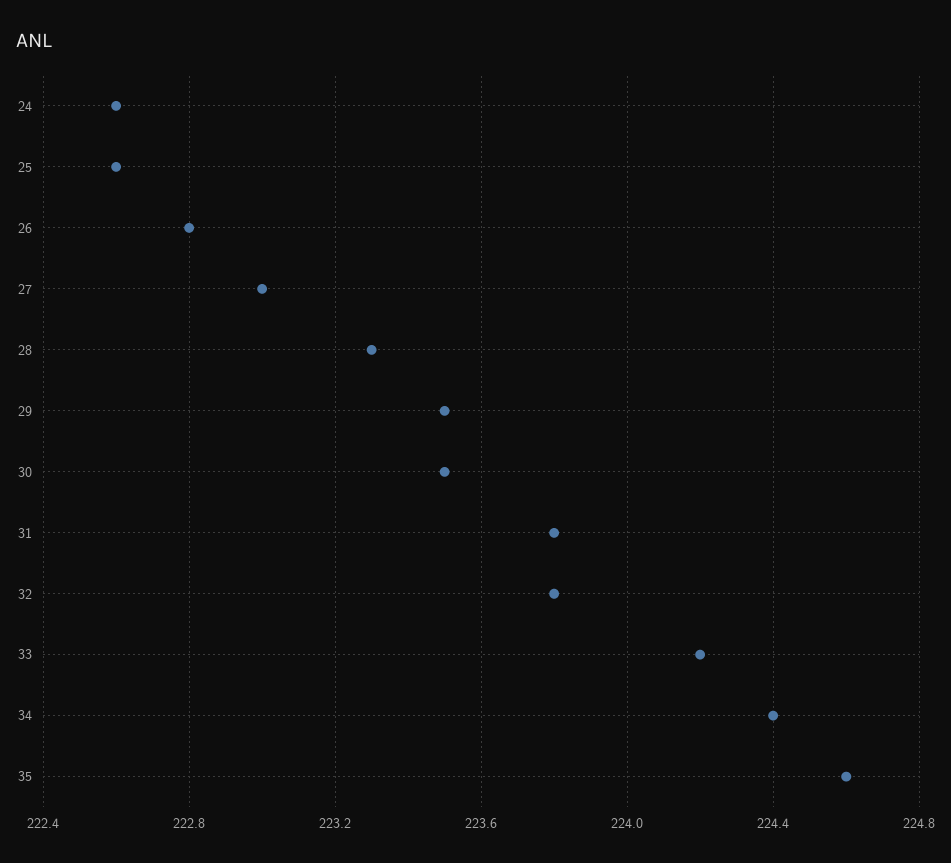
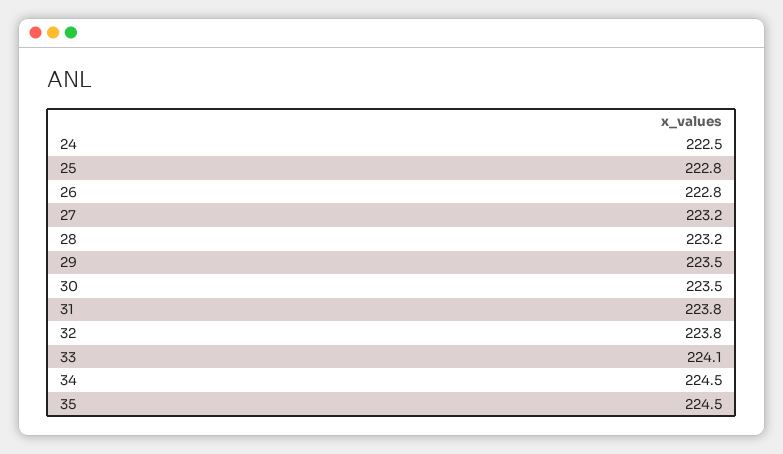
  {
-   "24": 222.6,
+   "24": 222.5,
-   "25": 222.6,
+   "25": 222.8,
    "26": 222.8,
-   "27": 223,
+   "27": 223.2,
-   "28": 223.3,
+   "28": 223.2,
    "29": 223.5,
    "30": 223.5,
    "31": 223.8,
    "32": 223.8,
-   "33": 224.2,
+   "33": 224.1,
-   "34": 224.4,
+   "34": 224.5,
-   "35": 224.6
+   "35": 224.5
  }

